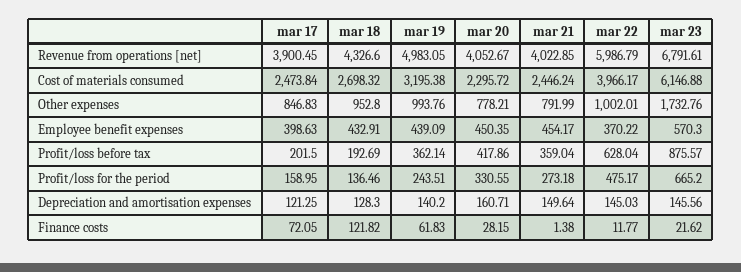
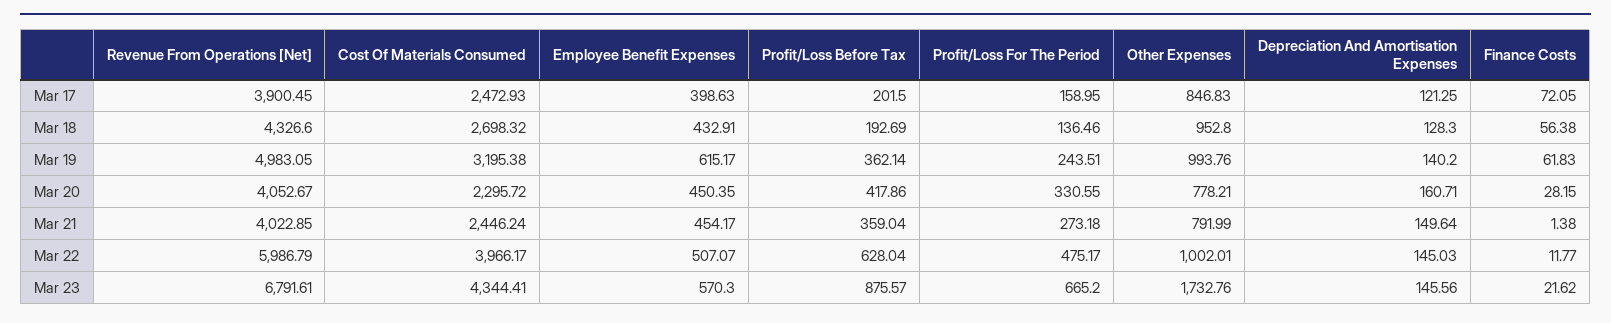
  {
    "mar 17": {
      "Revenue from operations [net]": 3900.45,
-     "Cost of materials consumed": 2473.84,
+     "Cost of materials consumed": 2472.93,
      "Other expenses": 846.83,
      "Employee benefit expenses": 398.63,
      "Profit/loss before tax": 201.5,
      "Profit/loss for the period": 158.95,
      "Depreciation and amortisation expenses": 121.25,
      "Finance costs": 72.05
    },
    "mar 18": {
      "Revenue from operations [net]": 4326.6,
      "Cost of materials consumed": 2698.32,
      "Other expenses": 952.8,
      "Employee benefit expenses": 432.91,
      "Profit/loss before tax": 192.69,
      "Profit/loss for the period": 136.46,
      "Depreciation and amortisation expenses": 128.3,
-     "Finance costs": 121.82
+     "Finance costs": 56.38
    },
    "mar 19": {
      "Revenue from operations [net]": 4983.05,
      "Cost of materials consumed": 3195.38,
      "Other expenses": 993.76,
-     "Employee benefit expenses": 439.09,
+     "Employee benefit expenses": 615.17,
      "Profit/loss before tax": 362.14,
      "Profit/loss for the period": 243.51,
      "Depreciation and amortisation expenses": 140.2,
      "Finance costs": 61.83
    },
    "mar 20": {
      "Revenue from operations [net]": 4052.67,
      "Cost of materials consumed": 2295.72,
      "Other expenses": 778.21,
      "Employee benefit expenses": 450.35,
      "Profit/loss before tax": 417.86,
      "Profit/loss for the period": 330.55,
      "Depreciation and amortisation expenses": 160.71,
      "Finance costs": 28.15
    },
    "mar 21": {
      "Revenue from operations [net]": 4022.85,
      "Cost of materials consumed": 2446.24,
      "Other expenses": 791.99,
      "Employee benefit expenses": 454.17,
      "Profit/loss before tax": 359.04,
      "Profit/loss for the period": 273.18,
      "Depreciation and amortisation expenses": 149.64,
      "Finance costs": 1.38
    },
    "mar 22": {
      "Revenue from operations [net]": 5986.79,
      "Cost of materials consumed": 3966.17,
      "Other expenses": 1002.01,
-     "Employee benefit expenses": 370.22,
+     "Employee benefit expenses": 507.07,
      "Profit/loss before tax": 628.04,
      "Profit/loss for the period": 475.17,
      "Depreciation and amortisation expenses": 145.03,
      "Finance costs": 11.77
    },
    "mar 23": {
      "Revenue from operations [net]": 6791.61,
-     "Cost of materials consumed": 6146.88,
+     "Cost of materials consumed": 4344.41,
      "Other expenses": 1732.76,
      "Employee benefit expenses": 570.3,
      "Profit/loss before tax": 875.57,
      "Profit/loss for the period": 665.2,
      "Depreciation and amortisation expenses": 145.56,
      "Finance costs": 21.62
    }
  }

